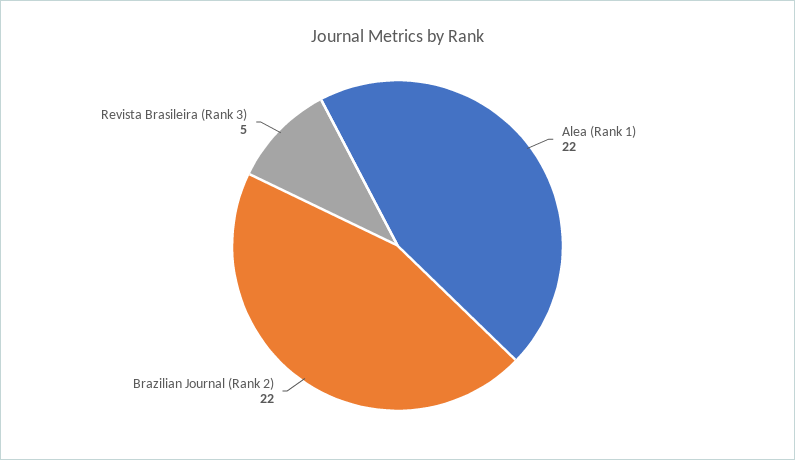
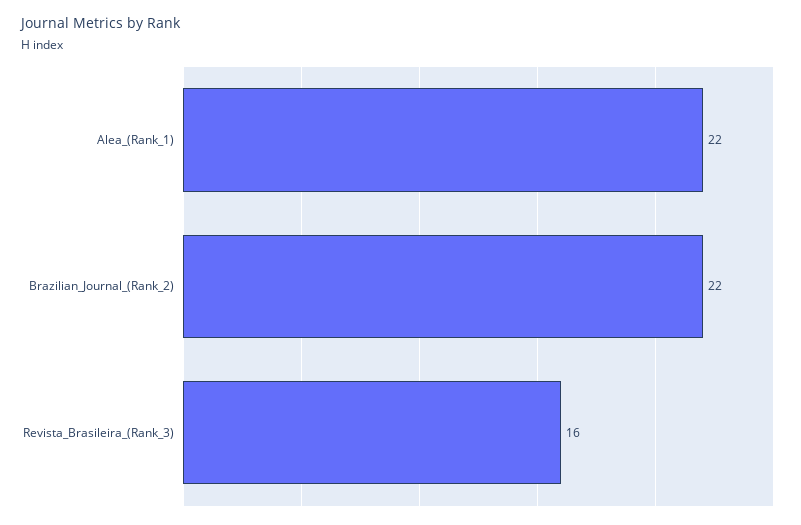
  {
    "Alea (Rank 1)": 22,
    "Brazilian Journal (Rank 2)": 22,
-   "Revista Brasileira (Rank 3)": 5
+   "Revista Brasileira (Rank 3)": 16
  }

